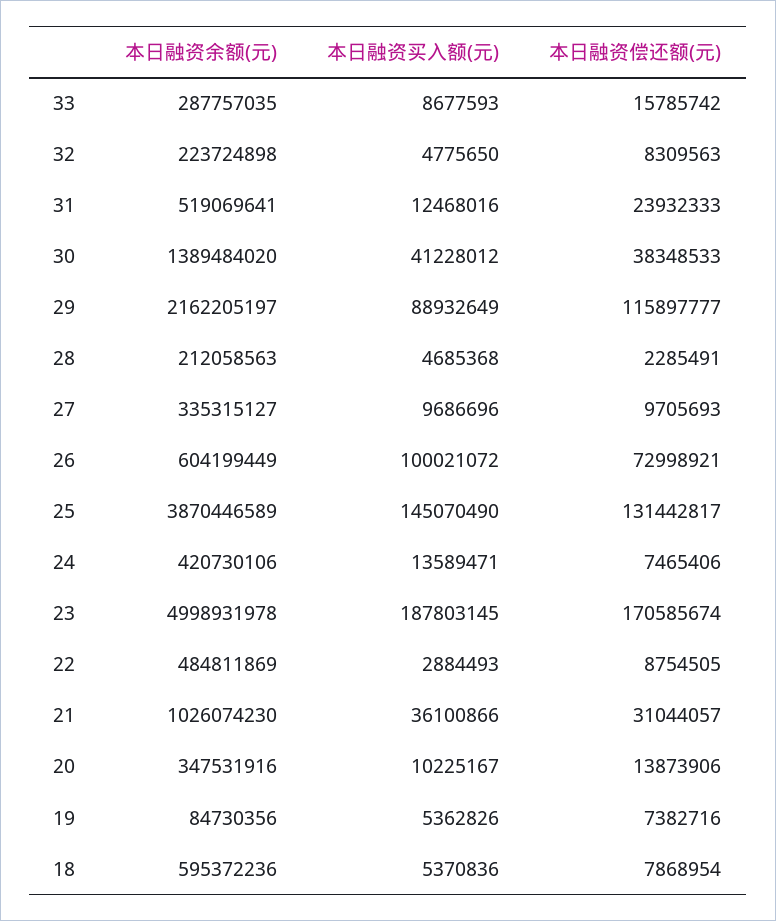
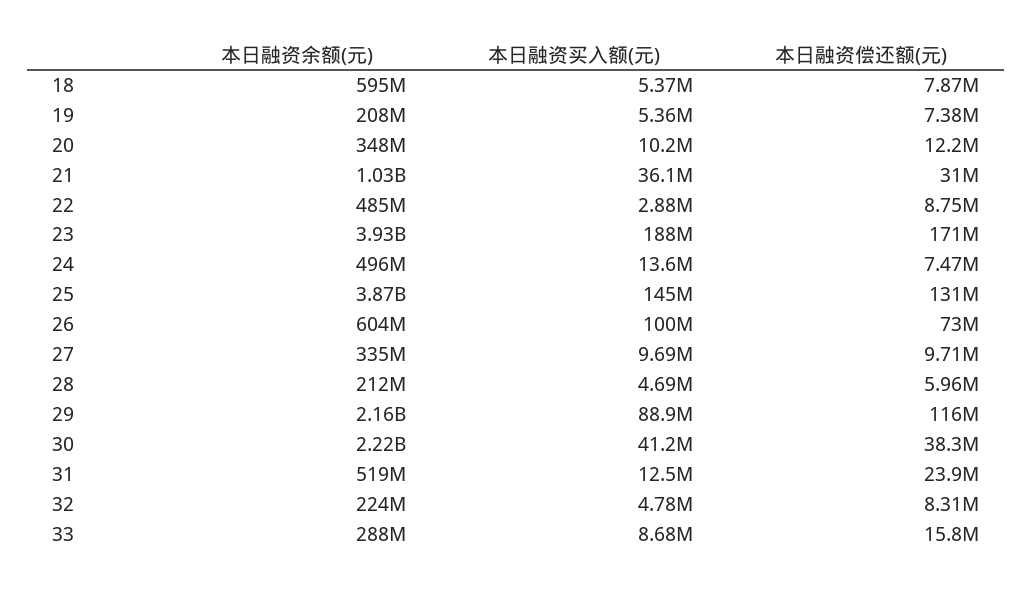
  {
    "本日融资余额(元)": {
      "33": 287757035,
      "32": 223724898,
      "31": 519069641,
-     "30": 1389484020,
+     "30": 2220000000,
      "29": 2162205197,
      "28": 212058563,
      "27": 335315127,
      "26": 604199449,
      "25": 3870446589,
-     "24": 420730106,
+     "24": 496000000,
-     "23": 4998931978,
+     "23": 3930000000,
      "22": 484811869,
      "21": 1026074230,
      "20": 347531916,
-     "19": 84730356,
+     "19": 208000000,
      "18": 595372236
    },
    "本日融资买入额(元)": {
      "33": 8677593,
      "32": 4775650,
      "31": 12468016,
      "30": 41228012,
      "29": 88932649,
      "28": 4685368,
      "27": 9686696,
      "26": 100021072,
      "25": 145070490,
      "24": 13589471,
      "23": 187803145,
      "22": 2884493,
      "21": 36100866,
      "20": 10225167,
      "19": 5362826,
      "18": 5370836
    },
    "本日融资偿还额(元)": {
      "33": 15785742,
      "32": 8309563,
      "31": 23932333,
      "30": 38348533,
      "29": 115897777,
-     "28": 2285491,
+     "28": 5960000,
      "27": 9705693,
      "26": 72998921,
      "25": 131442817,
      "24": 7465406,
      "23": 170585674,
      "22": 8754505,
      "21": 31044057,
-     "20": 13873906,
+     "20": 12200000,
      "19": 7382716,
      "18": 7868954
    }
  }

